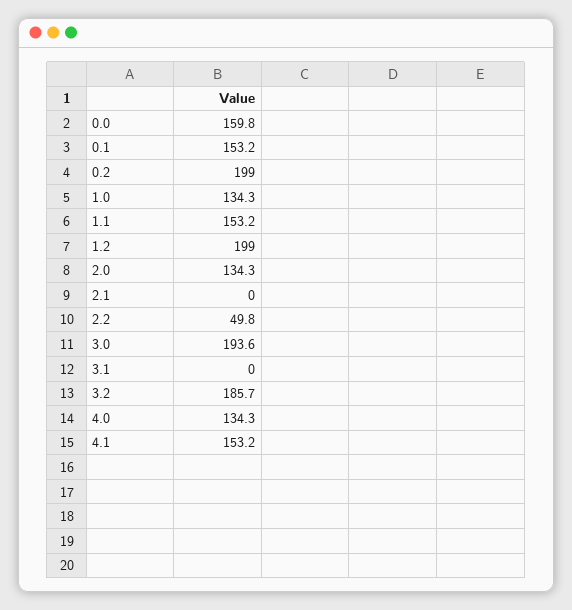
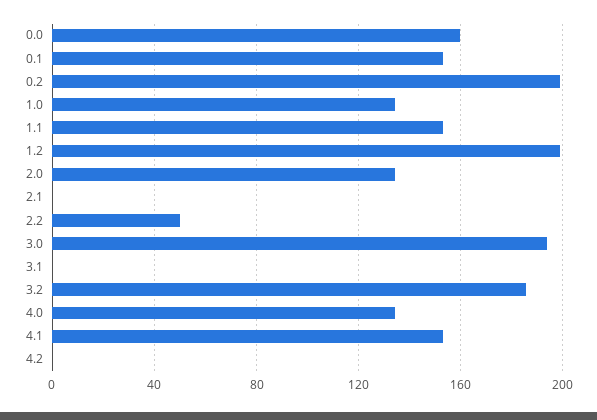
  {
    "0.0": 159.8,
    "0.1": 153.2,
    "0.2": 199,
    "1.0": 134.3,
    "1.1": 153.2,
    "1.2": 199,
    "2.0": 134.3,
    "2.1": 0,
    "2.2": 49.8,
    "3.0": 193.6,
    "3.1": 0,
    "3.2": 185.7,
    "4.0": 134.3,
-   "4.1": 153.2
+   "4.1": 153.2,
+   "4.2": 0
  }

